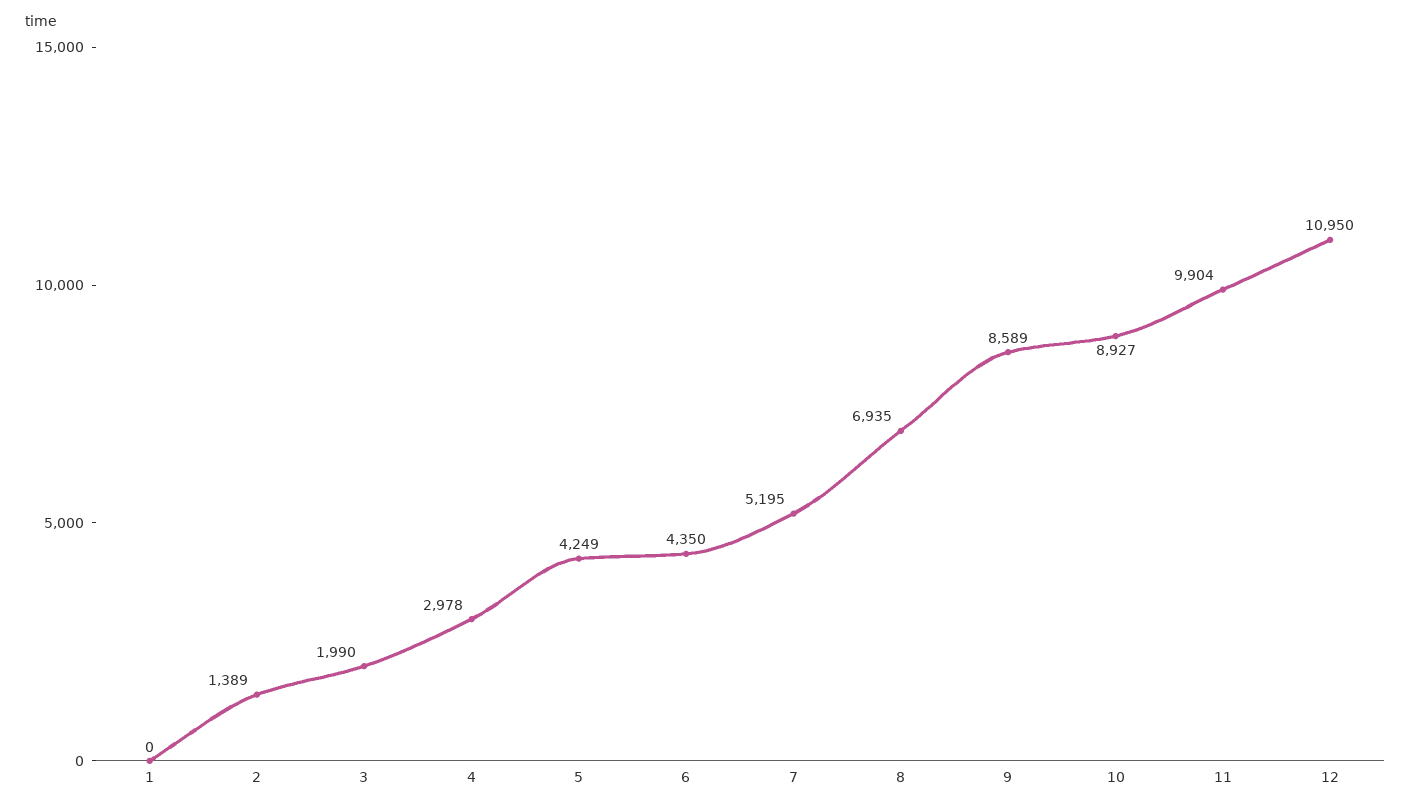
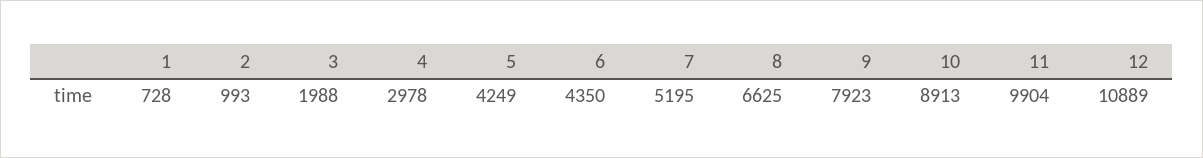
  {
-   "1": 0,
+   "1": 728,
-   "2": 1389,
+   "2": 993,
-   "3": 1990,
+   "3": 1988,
    "4": 2978,
    "5": 4249,
    "6": 4350,
    "7": 5195,
-   "8": 6935,
+   "8": 6625,
-   "9": 8589,
+   "9": 7923,
-   "10": 8927,
+   "10": 8913,
    "11": 9904,
-   "12": 10950
+   "12": 10889
  }

